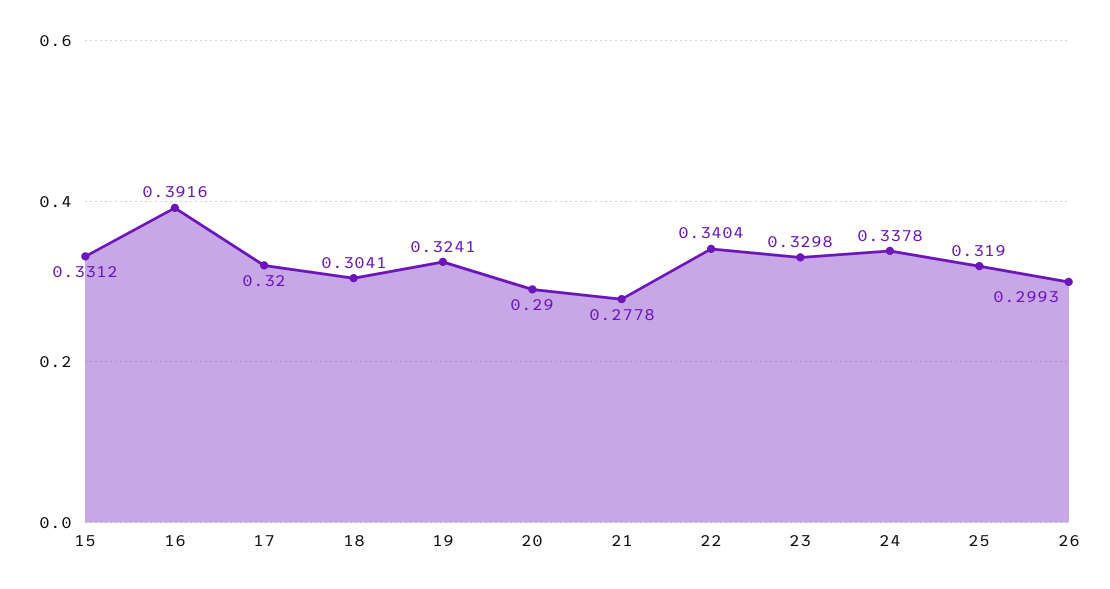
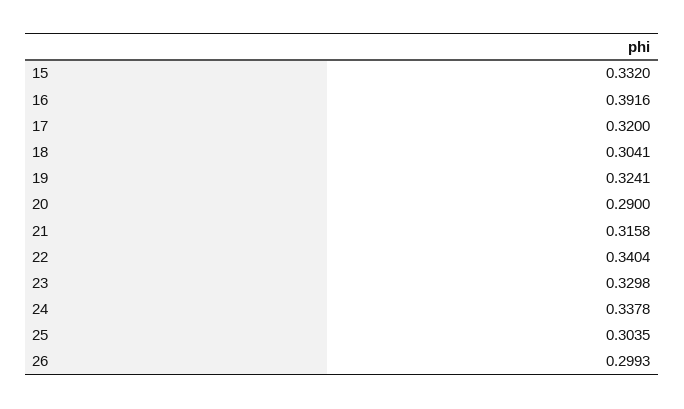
  {
-   "15": 0.3312,
+   "15": 0.332,
    "16": 0.3916,
    "17": 0.32,
    "18": 0.3041,
    "19": 0.3241,
    "20": 0.29,
-   "21": 0.2778,
+   "21": 0.3158,
    "22": 0.3404,
    "23": 0.3298,
    "24": 0.3378,
-   "25": 0.319,
+   "25": 0.3035,
    "26": 0.2993
  }

